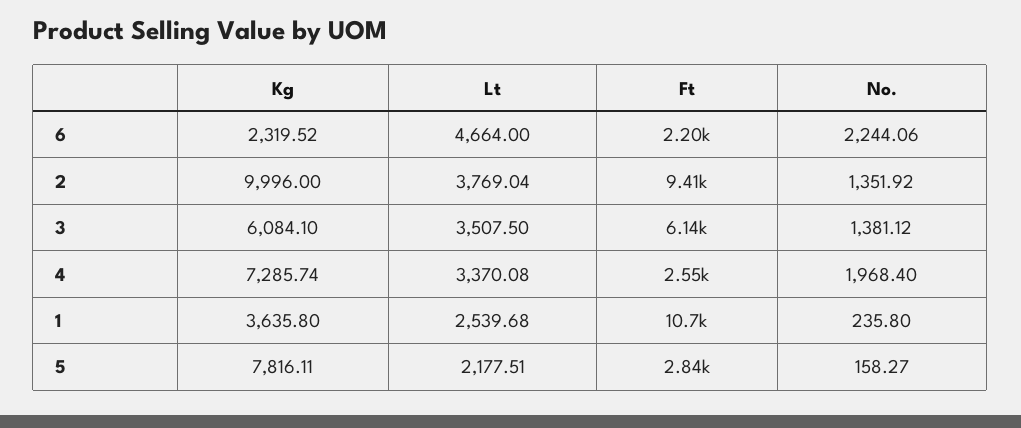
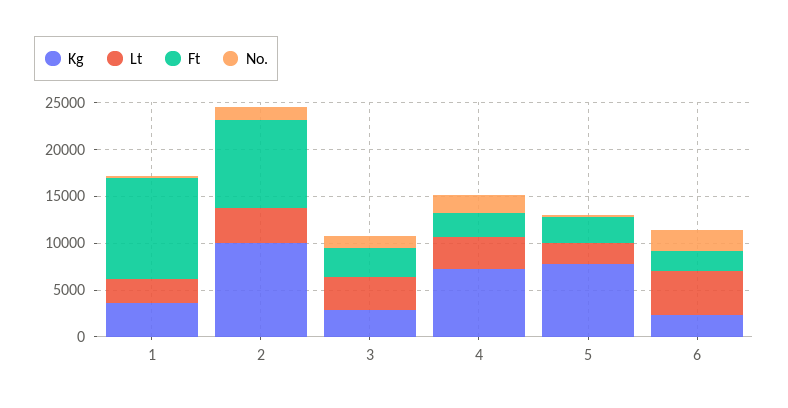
  {
    "Kg": {
      "6": 2319.52,
      "2": 9996,
-     "3": 6084.1,
+     "3": 3000,
      "4": 7285.74,
      "1": 3635.8,
      "5": 7816.11
    },
    "Lt": {
      "6": 4664,
      "2": 3769.04,
      "3": 3507.5,
      "4": 3370.08,
      "1": 2539.68,
      "5": 2177.51
    },
    "Ft": {
      "6": 2200,
      "2": 9410,
-     "3": 6140,
+     "3": 3000,
      "4": 2550,
      "1": 10700,
      "5": 2840
    },
    "No.": {
      "6": 2244.06,
      "2": 1351.92,
      "3": 1381.12,
      "4": 1968.4,
      "1": 235.8,
      "5": 158.27
    }
  }

